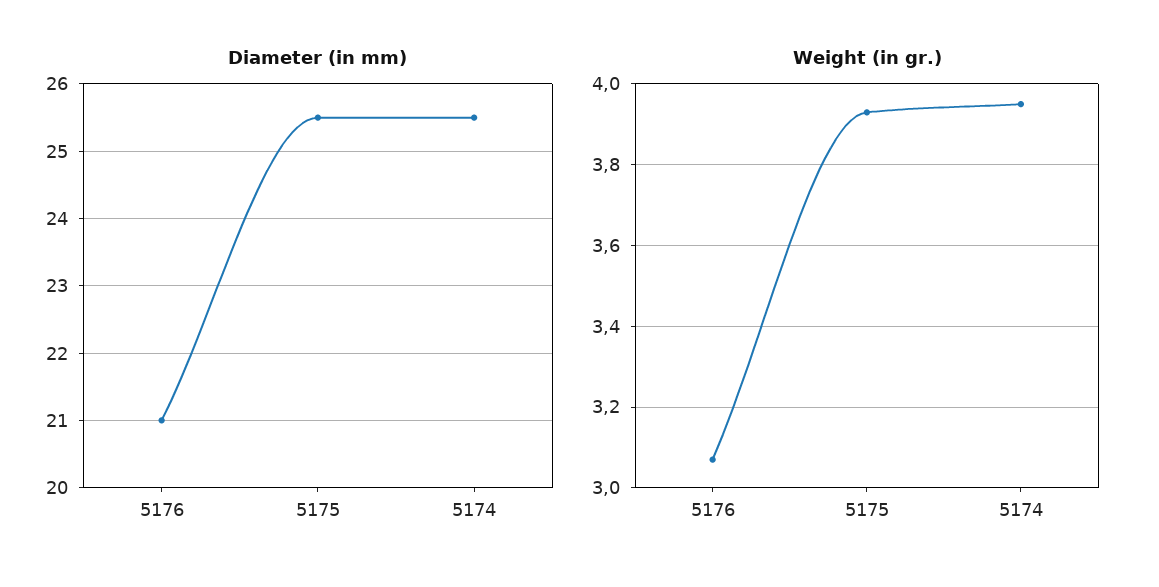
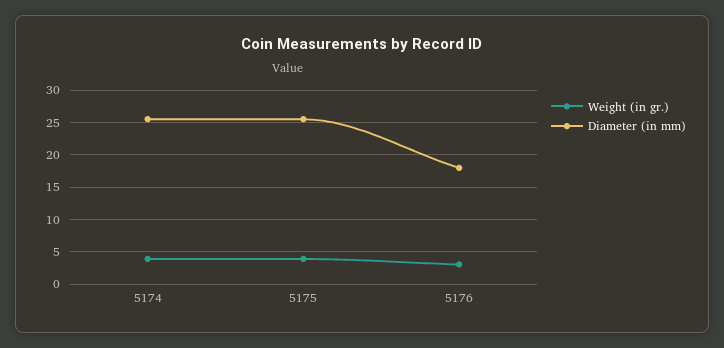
  {
    "Diameter (in mm)": {
-     "5176": 21,
+     "5176": 18,
      "5175": 25.5,
      "5174": 25.5
    },
    "Weight (in gr.)": {
      "5176": 3.05,
      "5175": 3.95,
      "5174": 3.95
    }
  }

